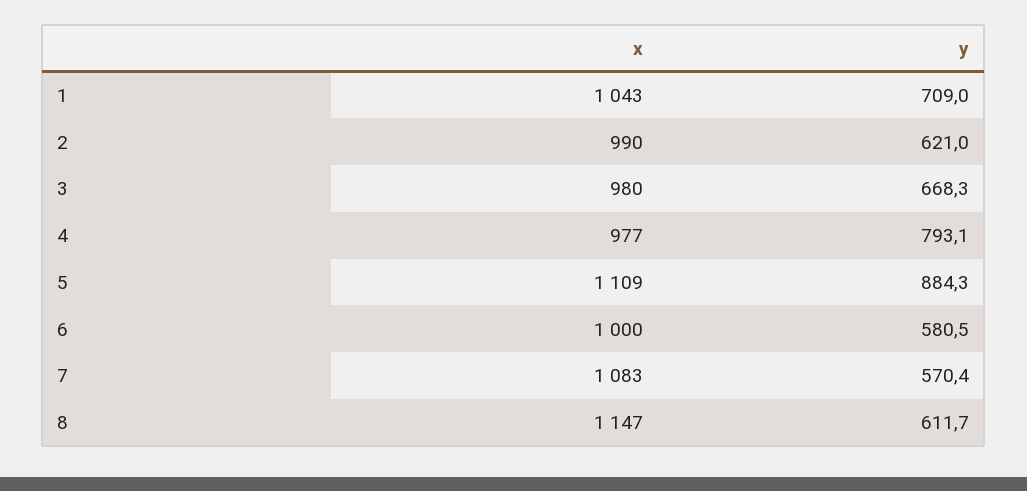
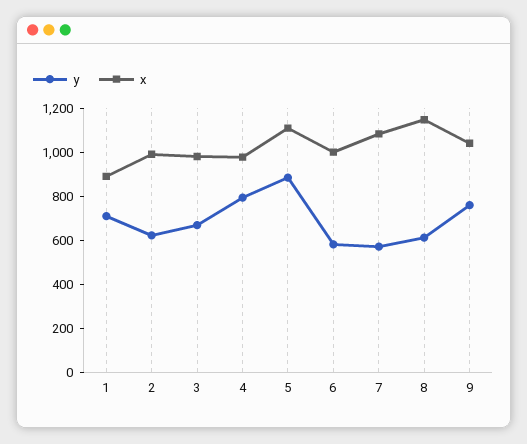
  {
    "x": {
-     "1": 1043,
+     "1": 900,
      "2": 990,
      "3": 980,
      "4": 977,
      "5": 1109,
      "6": 1000,
      "7": 1083,
-     "8": 1147
+     "8": 1147,
+     "9": 1050
    },
    "y": {
      "1": 709,
      "2": 621,
      "3": 668.3,
      "4": 793.1,
      "5": 884.3,
      "6": 580.5,
      "7": 570.4,
-     "8": 611.7
+     "8": 611.7,
+     "9": 750
    }
  }

